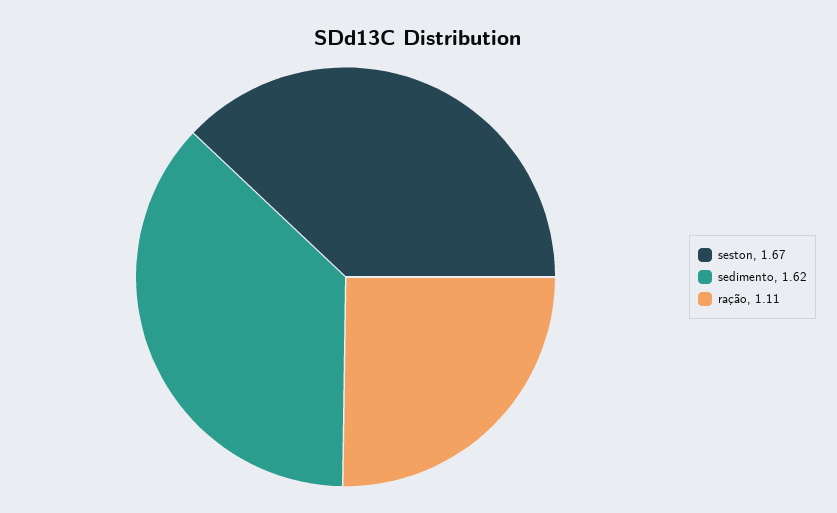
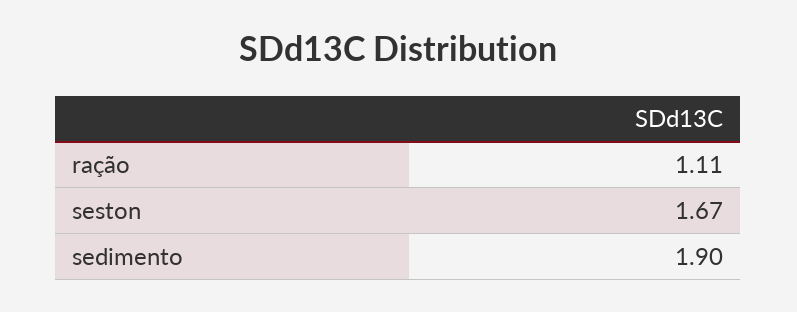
  {
    "seston": 1.67,
-   "sedimento": 1.62,
+   "sedimento": 1.9,
    "ração": 1.11
  }

